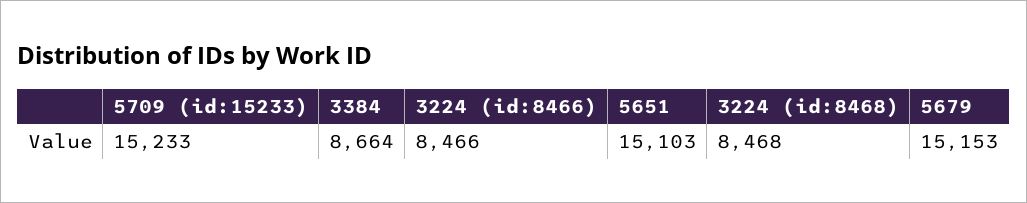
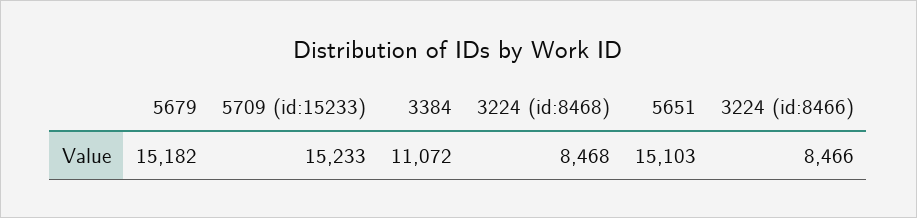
  {
    "5709 (id:15233)": 15233,
-   "3384": 8664,
+   "3384": 11072,
    "3224 (id:8466)": 8466,
    "5651": 15103,
    "3224 (id:8468)": 8468,
-   "5679": 15153
+   "5679": 15182
  }

